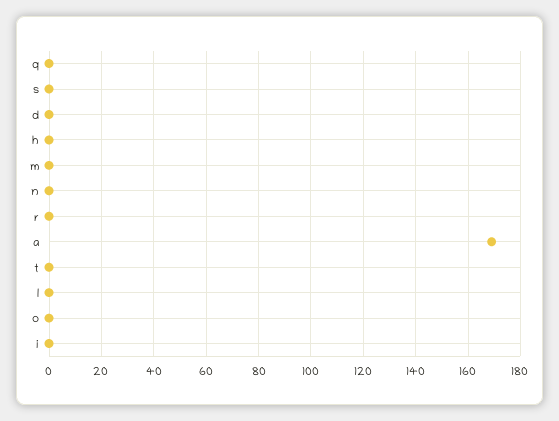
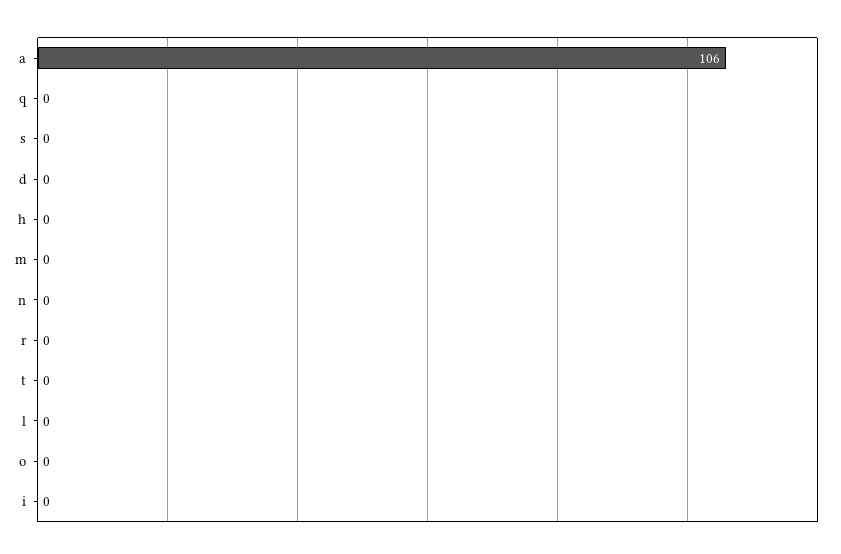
  {
    "q": 0,
    "s": 0,
    "d": 0,
    "h": 0,
    "m": 0,
    "n": 0,
    "r": 0,
-   "a": 170,
+   "a": 106,
    "t": 0,
    "l": 0,
    "o": 0,
    "i": 0
  }

